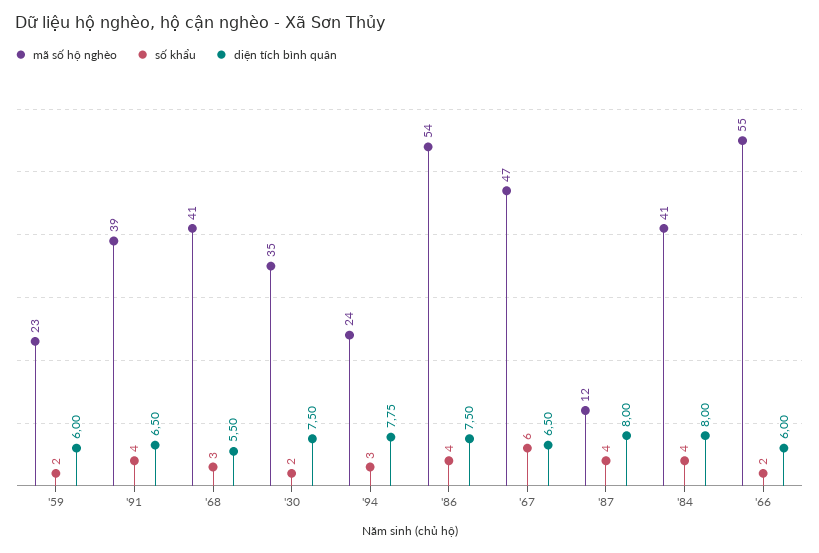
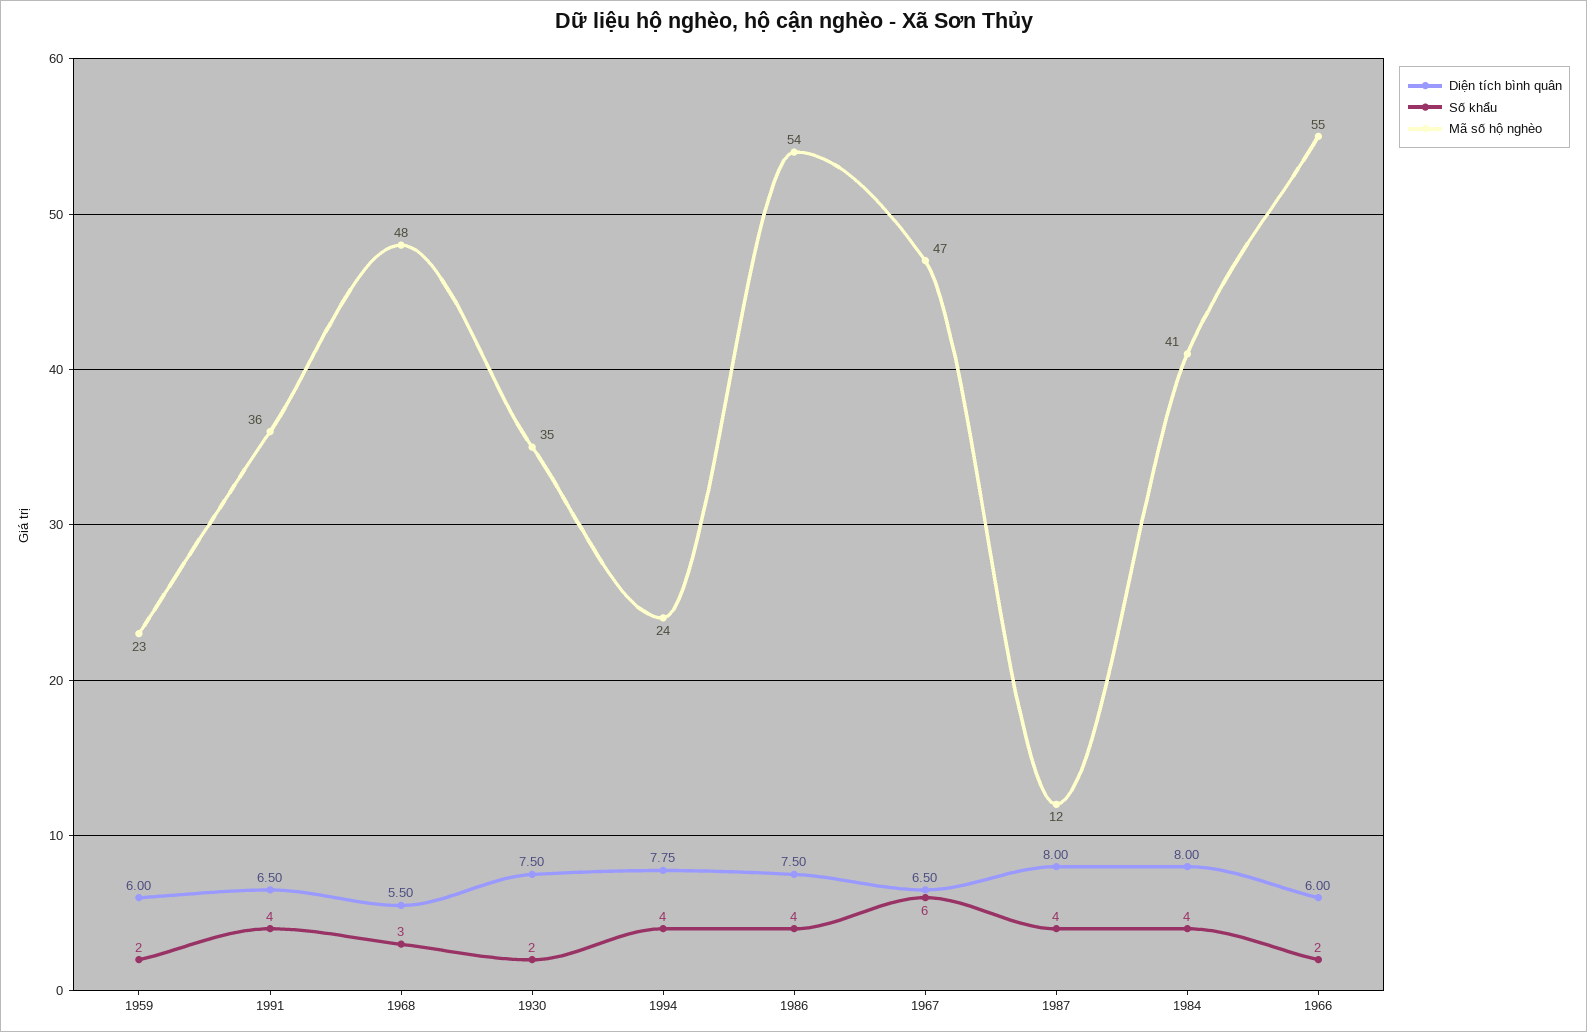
  {
    "mã số hộ nghèo": {
      "'59": 23,
-     "'91": 39,
+     "'91": 36,
-     "'68": 41,
+     "'68": 48,
      "'30": 35,
      "'94": 24,
      "'86": 54,
      "'67": 47,
      "'87": 12,
      "'84": 41,
      "'66": 55
    },
    "số khẩu": {
      "'59": 2,
      "'91": 4,
      "'68": 3,
      "'30": 2,
-     "'94": 3,
+     "'94": 4,
      "'86": 4,
      "'67": 6,
      "'87": 4,
      "'84": 4,
      "'66": 2
    },
    "diện tích bình quân": {
      "'59": 6,
      "'91": 6.5,
      "'68": 5.5,
      "'30": 7.5,
      "'94": 7.75,
      "'86": 7.5,
      "'67": 6.5,
      "'87": 8,
      "'84": 8,
      "'66": 6
    }
  }

